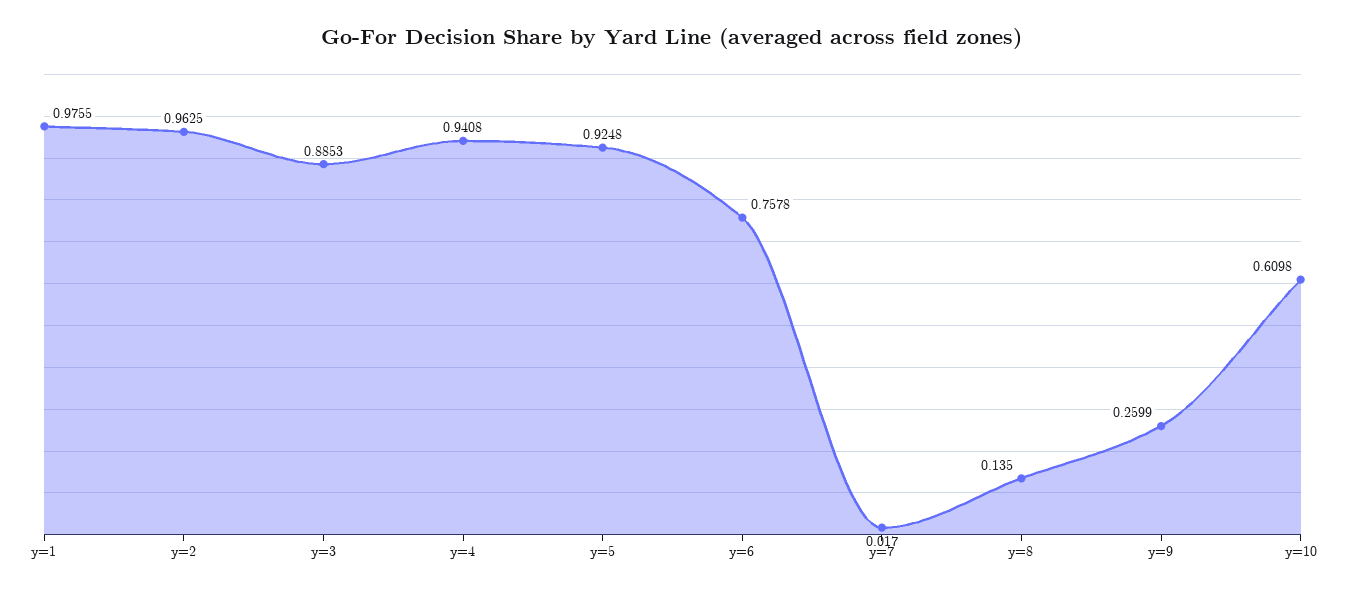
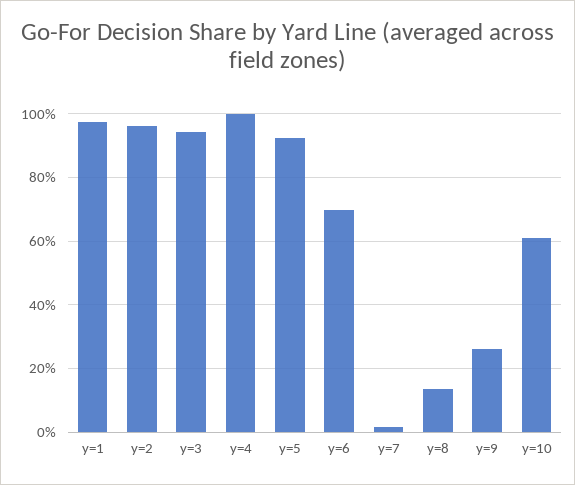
  {
    "y=1": 0.9755,
    "y=2": 0.9625,
-   "y=3": 0.8853,
+   "y=3": 0.94,
-   "y=4": 0.9408,
+   "y=4": 1,
    "y=5": 0.9248,
-   "y=6": 0.7578,
+   "y=6": 0.7,
    "y=7": 0.017,
    "y=8": 0.135,
    "y=9": 0.2599,
    "y=10": 0.6098
  }

